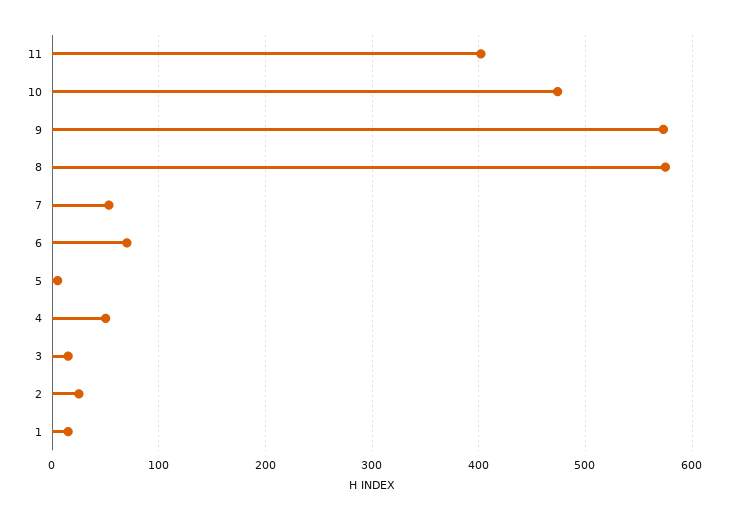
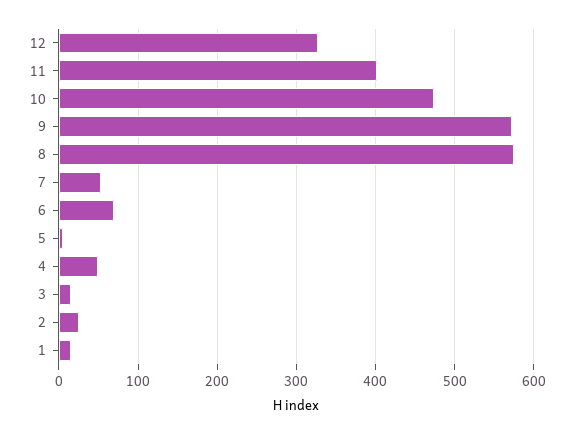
  {
    "11": 400,
    "10": 470,
    "9": 570,
    "8": 580,
    "7": 50,
    "6": 70,
    "5": 10,
    "4": 50,
    "3": 20,
    "2": 30,
-   "1": 20
+   "1": 20,
+   "12": 330
  }

